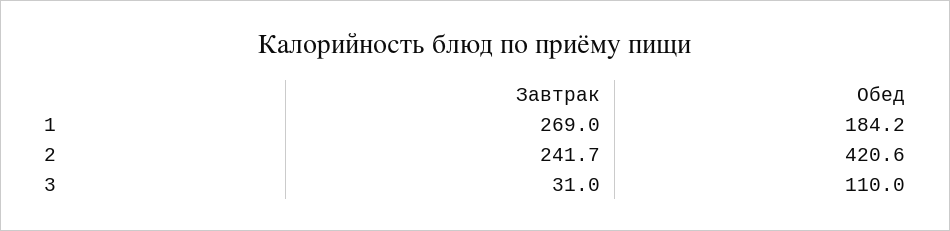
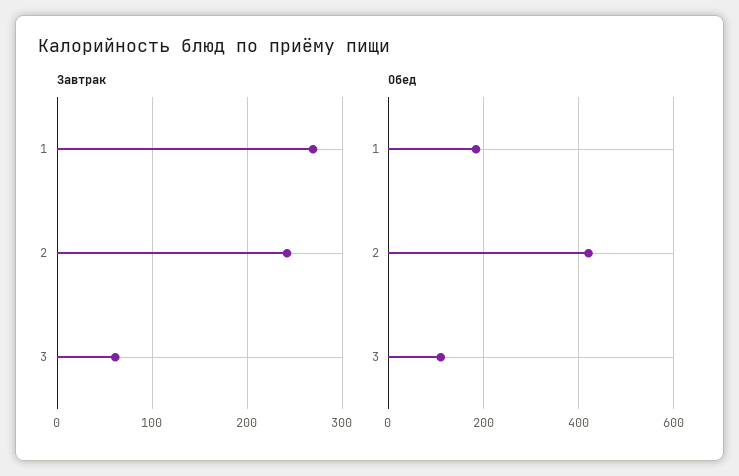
  {
    "Завтрак": {
      "1": 269,
      "2": 241.7,
-     "3": 31
+     "3": 60
    },
    "Обед": {
      "1": 184.2,
      "2": 420.6,
      "3": 110
    }
  }

